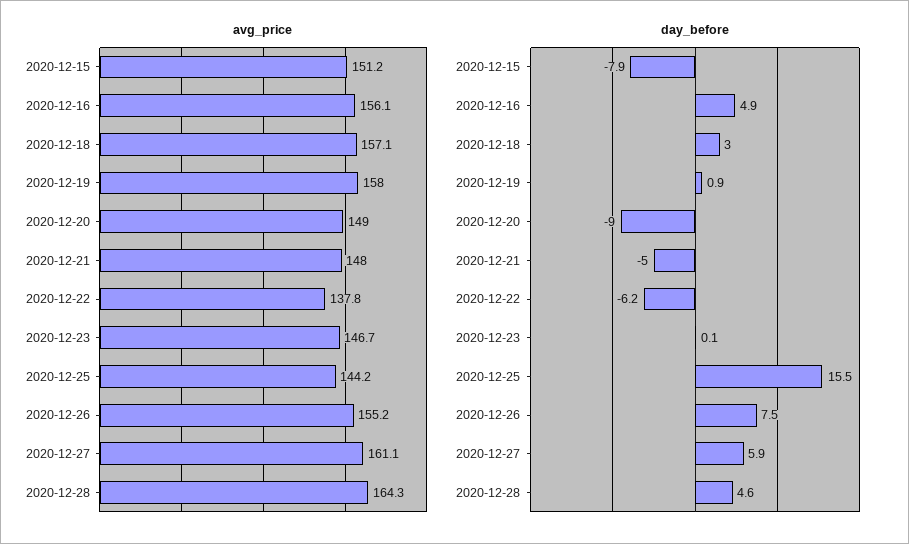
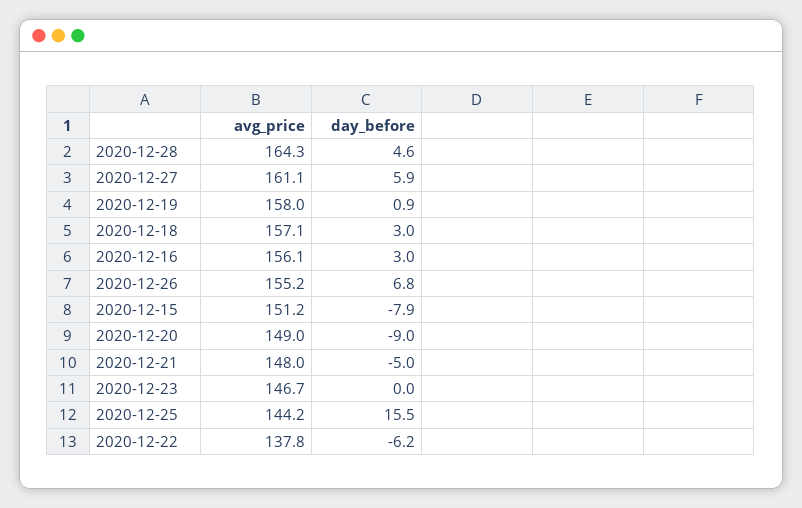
  {
    "avg_price": {
      "2020-12-15": 151.2,
      "2020-12-16": 156.1,
      "2020-12-18": 157.1,
      "2020-12-19": 158,
      "2020-12-20": 149,
      "2020-12-21": 148,
      "2020-12-22": 137.8,
      "2020-12-23": 146.7,
      "2020-12-25": 144.2,
      "2020-12-26": 155.2,
      "2020-12-27": 161.1,
      "2020-12-28": 164.3
    },
    "day_before": {
      "2020-12-15": -7.9,
-     "2020-12-16": 4.9,
+     "2020-12-16": 3,
      "2020-12-18": 3,
      "2020-12-19": 0.9,
      "2020-12-20": -9,
      "2020-12-21": -5,
      "2020-12-22": -6.2,
-     "2020-12-23": 0.1,
+     "2020-12-23": 0,
      "2020-12-25": 15.5,
-     "2020-12-26": 7.5,
+     "2020-12-26": 6.8,
      "2020-12-27": 5.9,
      "2020-12-28": 4.6
    }
  }

